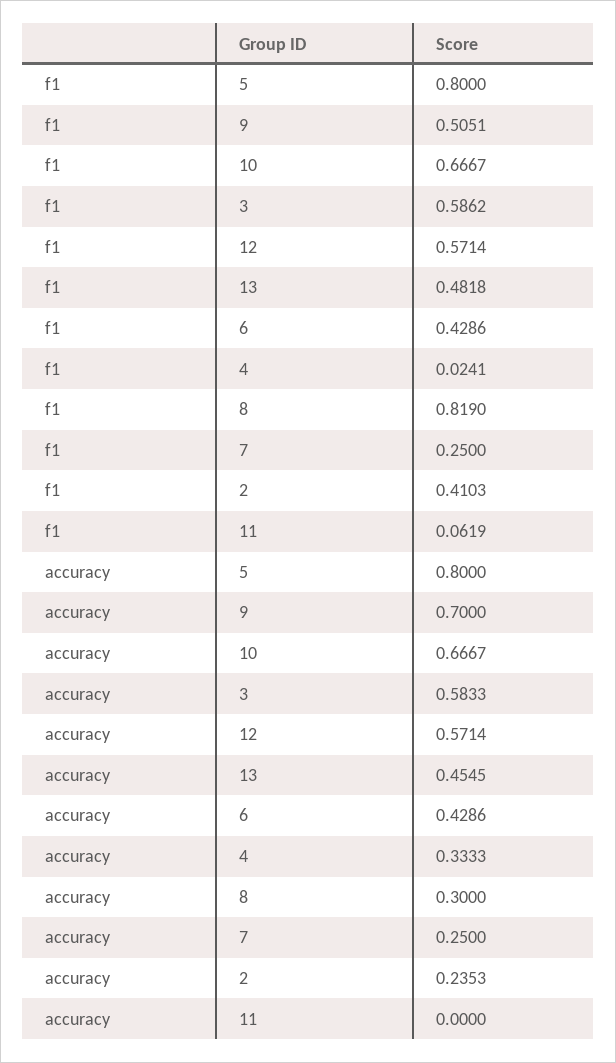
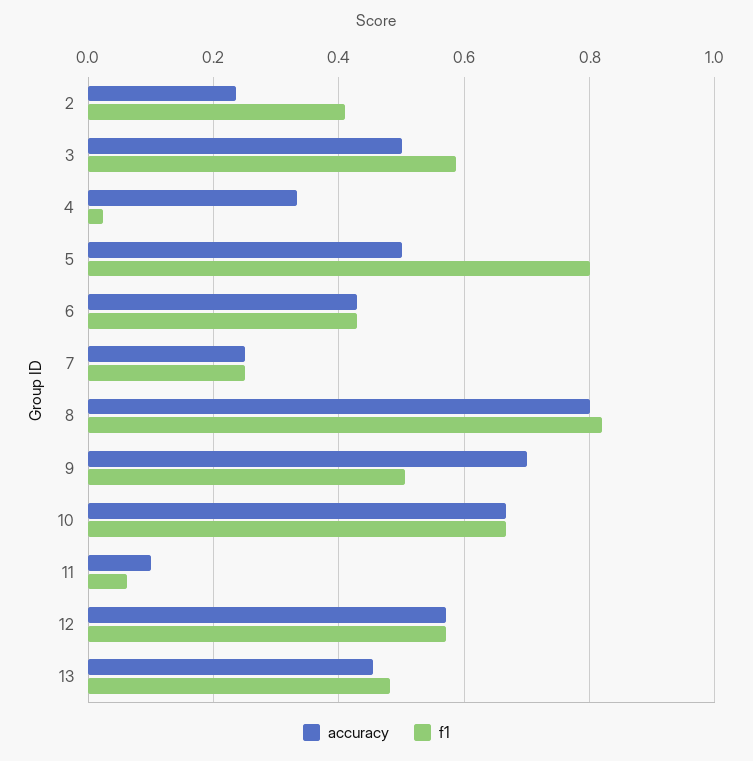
  {
    "f1": {
      "5": 0.8,
      "9": 0.5051,
      "10": 0.6667,
      "3": 0.5862,
      "12": 0.5714,
      "13": 0.4818,
      "6": 0.4286,
      "4": 0.0241,
      "8": 0.819,
      "7": 0.25,
      "2": 0.4103,
      "11": 0.0619
    },
    "accuracy": {
-     "5": 0.8,
+     "5": 0.5,
      "9": 0.7,
      "10": 0.6667,
-     "3": 0.5833,
+     "3": 0.5,
      "12": 0.5714,
      "13": 0.4545,
      "6": 0.4286,
      "4": 0.3333,
-     "8": 0.3,
+     "8": 0.8,
      "7": 0.25,
      "2": 0.2353,
-     "11": 0
+     "11": 0.1
    }
  }

